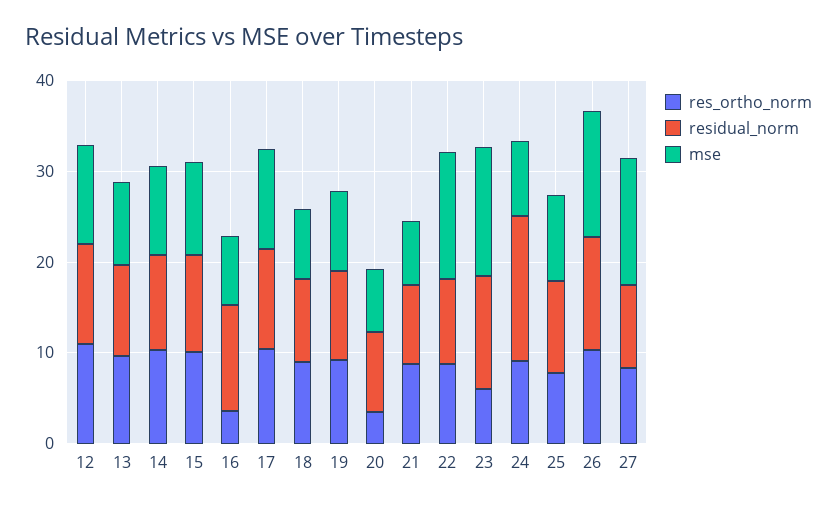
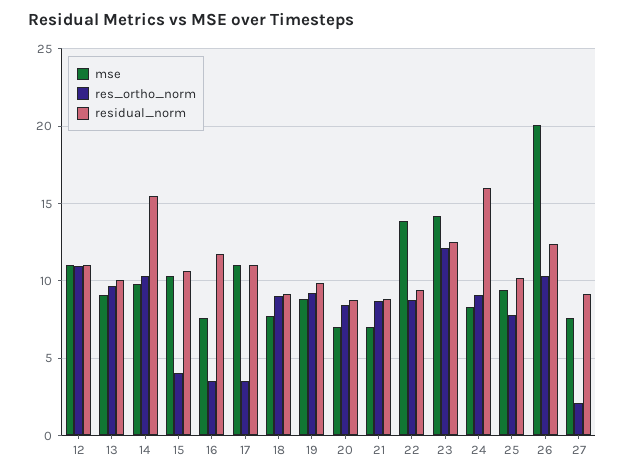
  {
    "res_ortho_norm": {
      "12": 11,
      "13": 9.5,
      "14": 10.5,
-     "15": 10,
+     "15": 4,
      "16": 3.5,
-     "17": 10,
+     "17": 3.5,
      "18": 9,
      "19": 9,
-     "20": 4,
+     "20": 8.5,
      "21": 8.5,
      "22": 9,
-     "23": 6,
+     "23": 12,
      "24": 9,
      "25": 8,
      "26": 10.5,
-     "27": 8
+     "27": 2
    },
    "residual_norm": {
      "12": 11,
      "13": 10,
-     "14": 10,
+     "14": 15.5,
      "15": 10.5,
      "16": 11.5,
      "17": 11,
      "18": 9,
      "19": 10,
      "20": 9,
      "21": 9,
      "22": 9.5,
      "23": 12.5,
      "24": 16,
      "25": 10,
      "26": 12.5,
      "27": 9
    },
    "mse": {
      "12": 11,
      "13": 9,
      "14": 10,
      "15": 10.5,
      "16": 7.5,
      "17": 11,
      "18": 7.5,
      "19": 9,
      "20": 7,
      "21": 7,
      "22": 14,
      "23": 14,
      "24": 8.5,
      "25": 9.5,
-     "26": 14,
+     "26": 20,
-     "27": 14
+     "27": 7.5
    }
  }

